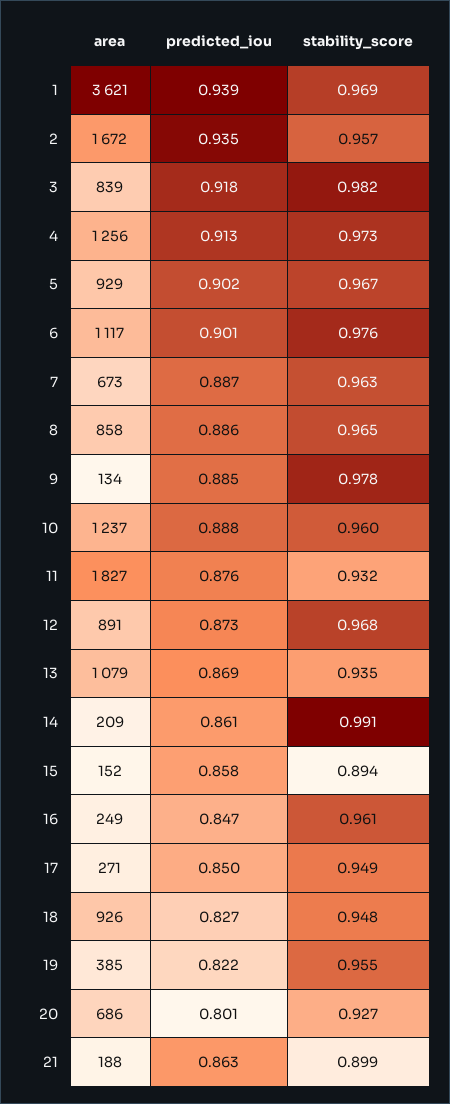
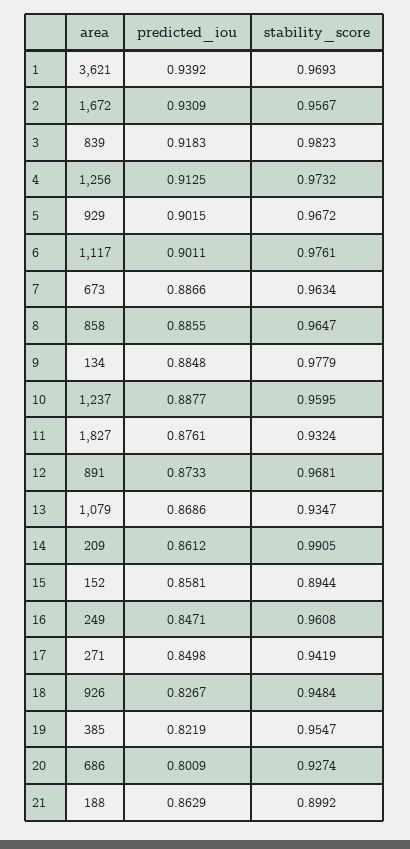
  {
    "area": {
      "1": 3621,
      "2": 1672,
      "3": 839,
      "4": 1256,
      "5": 929,
      "6": 1117,
      "7": 673,
      "8": 858,
      "9": 134,
      "10": 1237,
      "11": 1827,
      "12": 891,
      "13": 1079,
      "14": 209,
      "15": 152,
      "16": 249,
      "17": 271,
      "18": 926,
      "19": 385,
      "20": 686,
      "21": 188
    },
    "predicted_iou": {
      "1": 0.9392,
-     "2": 0.935,
+     "2": 0.9309,
      "3": 0.9183,
      "4": 0.9125,
      "5": 0.9015,
      "6": 0.9011,
      "7": 0.8866,
      "8": 0.8855,
      "9": 0.8848,
      "10": 0.8877,
      "11": 0.8761,
      "12": 0.8733,
      "13": 0.8686,
      "14": 0.8612,
      "15": 0.8581,
      "16": 0.8471,
      "17": 0.8498,
      "18": 0.8267,
      "19": 0.8219,
      "20": 0.8009,
      "21": 0.8629
    },
    "stability_score": {
      "1": 0.9693,
      "2": 0.9567,
      "3": 0.9823,
      "4": 0.9732,
      "5": 0.9672,
      "6": 0.9761,
      "7": 0.9634,
      "8": 0.9647,
      "9": 0.9779,
      "10": 0.9595,
      "11": 0.9324,
      "12": 0.9681,
      "13": 0.9347,
      "14": 0.9905,
      "15": 0.8944,
      "16": 0.9608,
-     "17": 0.949,
+     "17": 0.9419,
      "18": 0.9484,
      "19": 0.9547,
      "20": 0.9274,
      "21": 0.8992
    }
  }

